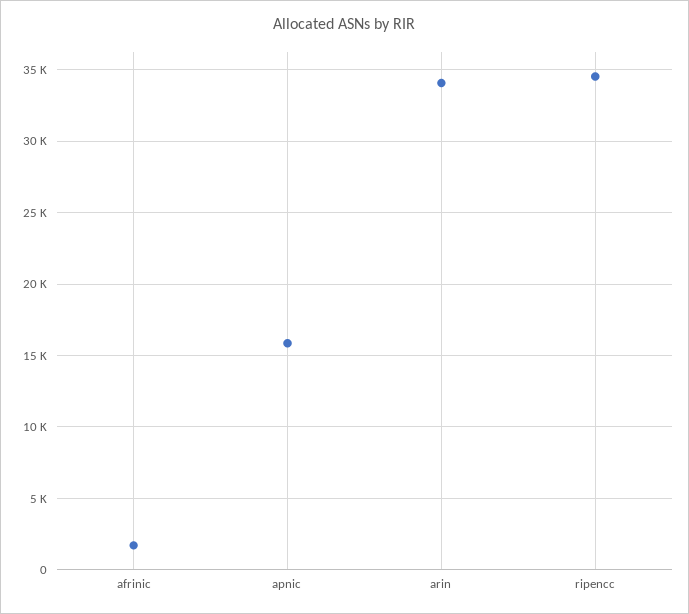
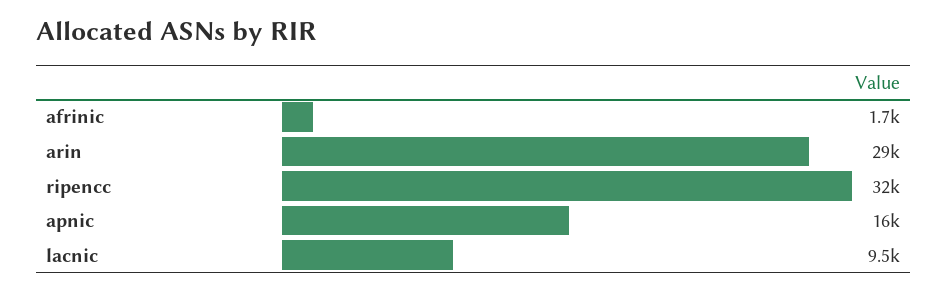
  {
    "afrinic": 1700,
    "apnic": 16000,
-   "arin": 34000,
+   "arin": 29000,
-   "ripencc": 34500
+   "ripencc": 32000,
+   "lacnic": 9500
  }

